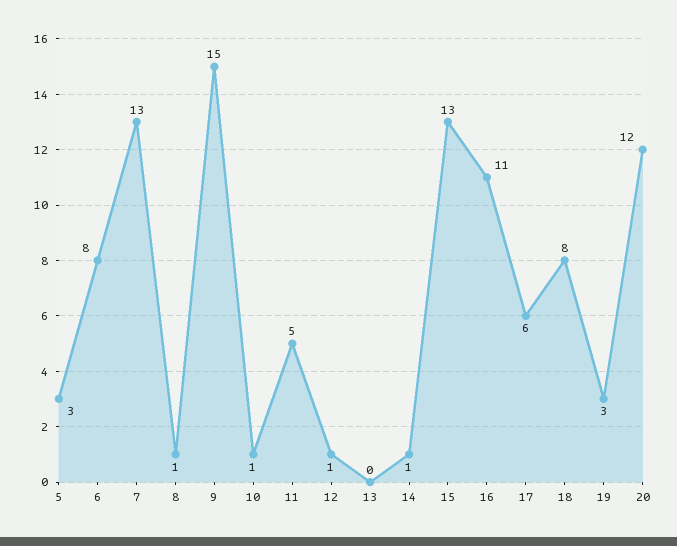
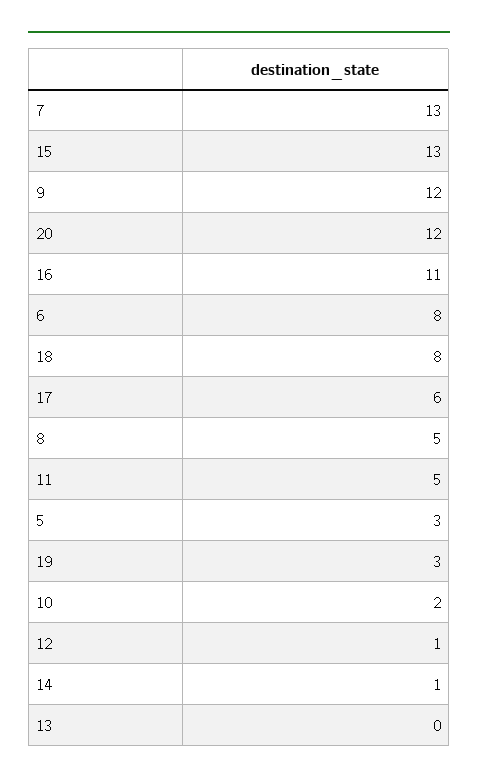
  {
    "5": 3,
    "6": 8,
    "7": 13,
-   "8": 1,
+   "8": 5,
-   "9": 15,
+   "9": 12,
-   "10": 1,
+   "10": 2,
    "11": 5,
    "12": 1,
    "13": 0,
    "14": 1,
    "15": 13,
    "16": 11,
    "17": 6,
    "18": 8,
    "19": 3,
    "20": 12
  }

